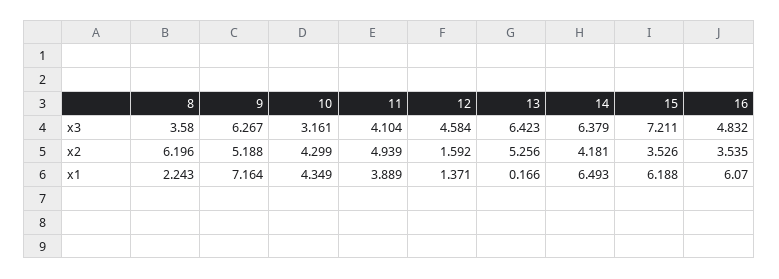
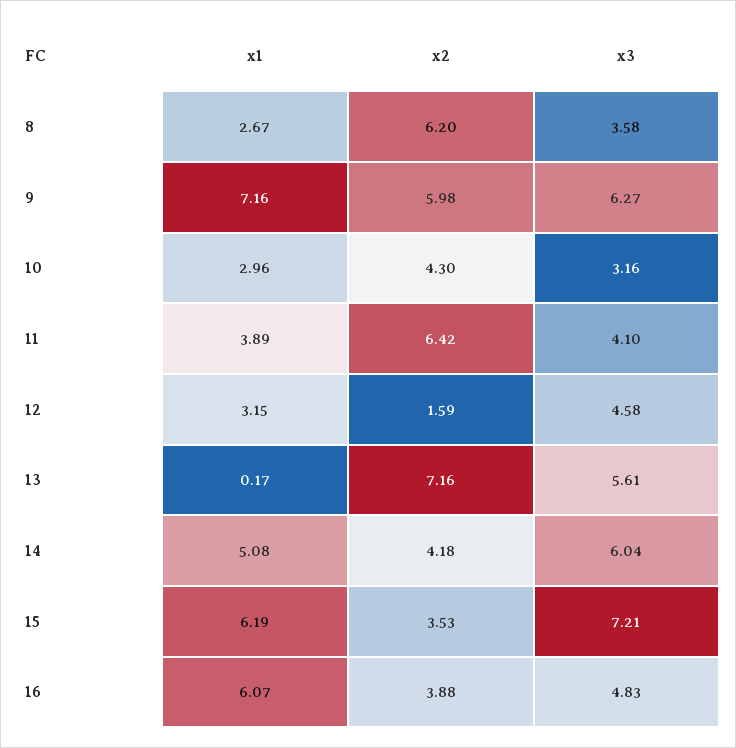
  {
    "8": {
      "x3": 3.58,
      "x2": 6.196,
-     "x1": 2.243
+     "x1": 2.67
    },
    "9": {
      "x3": 6.267,
-     "x2": 5.188,
+     "x2": 5.98,
      "x1": 7.164
    },
    "10": {
      "x3": 3.161,
      "x2": 4.299,
-     "x1": 4.349
+     "x1": 2.96
    },
    "11": {
      "x3": 4.104,
-     "x2": 4.939,
+     "x2": 6.42,
      "x1": 3.889
    },
    "12": {
      "x3": 4.584,
      "x2": 1.592,
-     "x1": 1.371
+     "x1": 3.15
    },
    "13": {
-     "x3": 6.423,
+     "x3": 5.61,
-     "x2": 5.256,
+     "x2": 7.16,
      "x1": 0.166
    },
    "14": {
-     "x3": 6.379,
+     "x3": 6.04,
      "x2": 4.181,
-     "x1": 6.493
+     "x1": 5.08
    },
    "15": {
      "x3": 7.211,
      "x2": 3.526,
      "x1": 6.188
    },
    "16": {
      "x3": 4.832,
-     "x2": 3.535,
+     "x2": 3.88,
      "x1": 6.07
    }
  }

